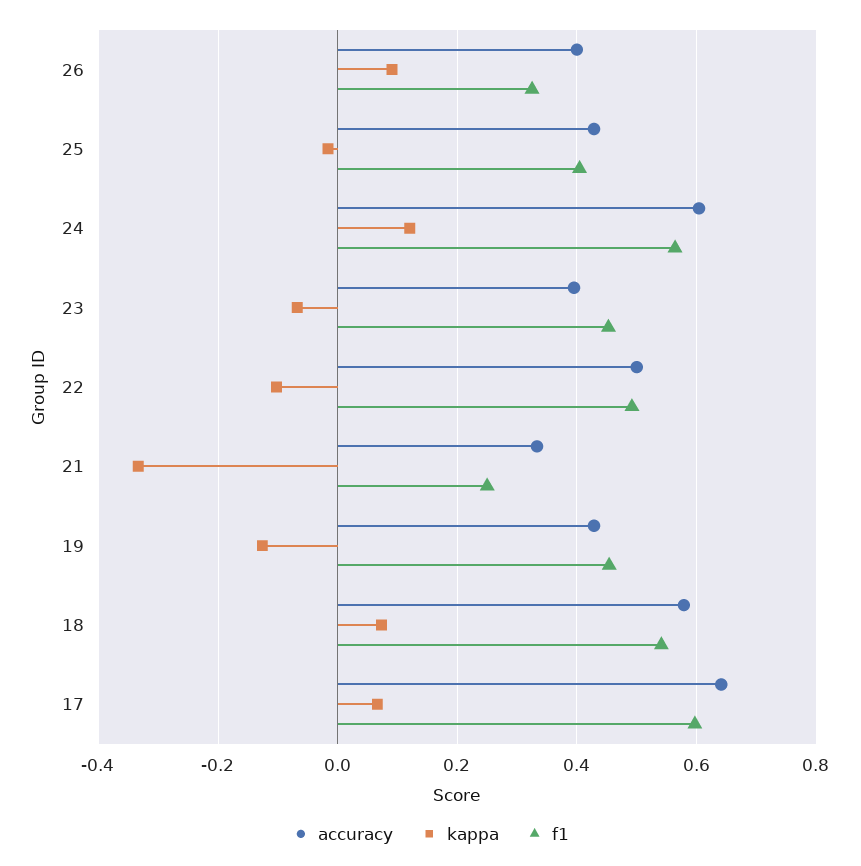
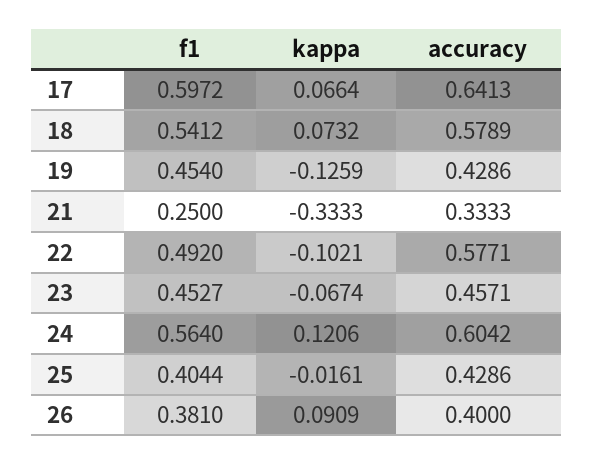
  {
    "accuracy": {
      "26": 0.4,
      "25": 0.4286,
      "24": 0.6042,
-     "23": 0.4,
+     "23": 0.4571,
-     "22": 0.5,
+     "22": 0.5771,
      "21": 0.3333,
      "19": 0.4286,
      "18": 0.5789,
      "17": 0.6413
    },
    "kappa": {
      "26": 0.0909,
      "25": -0.0161,
      "24": 0.1206,
      "23": -0.0674,
      "22": -0.1021,
      "21": -0.3333,
      "19": -0.1259,
      "18": 0.0732,
      "17": 0.0664
    },
    "f1": {
-     "26": 0.32,
+     "26": 0.381,
      "25": 0.4044,
      "24": 0.564,
      "23": 0.4527,
      "22": 0.492,
      "21": 0.25,
      "19": 0.454,
      "18": 0.5412,
      "17": 0.5972
    }
  }

